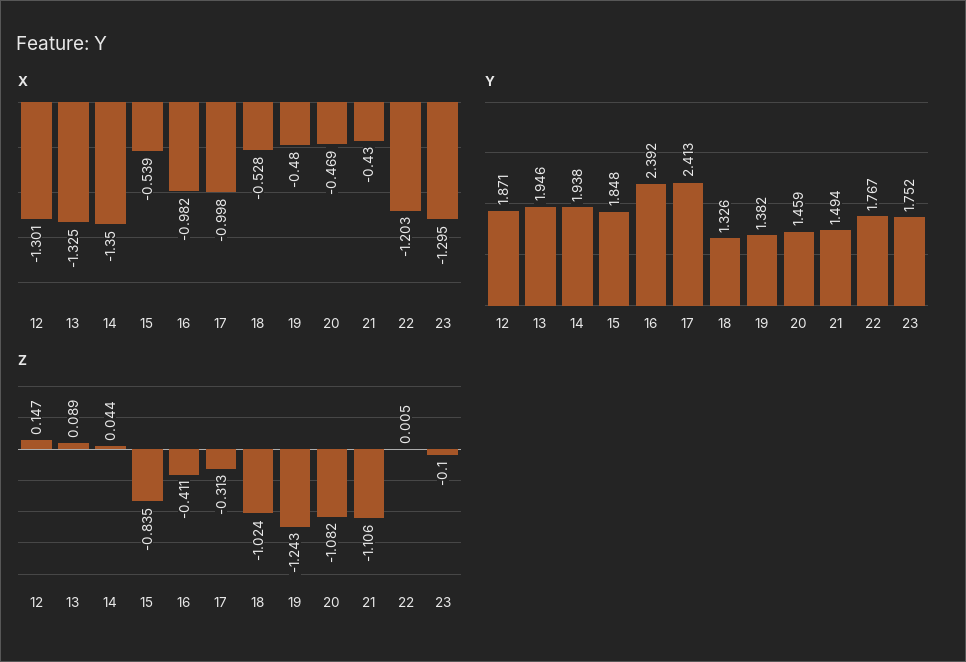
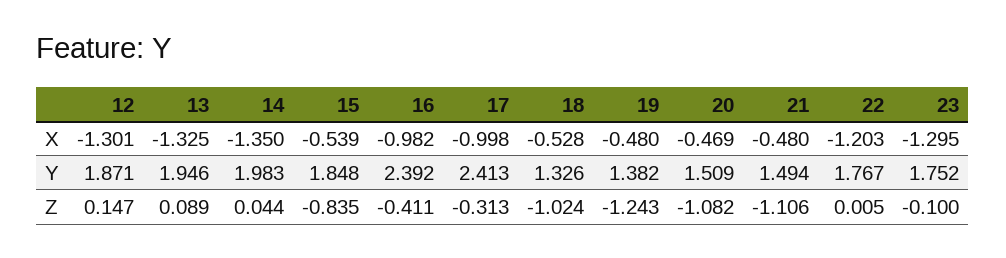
  {
    "X": {
      "12": -1.301,
      "13": -1.325,
      "14": -1.35,
      "15": -0.539,
      "16": -0.982,
      "17": -0.998,
      "18": -0.528,
      "19": -0.48,
      "20": -0.469,
-     "21": -0.43,
+     "21": -0.48,
      "22": -1.203,
      "23": -1.295
    },
    "Y": {
      "12": 1.871,
      "13": 1.946,
-     "14": 1.938,
+     "14": 1.983,
      "15": 1.848,
      "16": 2.392,
      "17": 2.413,
      "18": 1.326,
      "19": 1.382,
-     "20": 1.459,
+     "20": 1.509,
      "21": 1.494,
      "22": 1.767,
      "23": 1.752
    },
    "Z": {
      "12": 0.147,
      "13": 0.089,
      "14": 0.044,
      "15": -0.835,
      "16": -0.411,
      "17": -0.313,
      "18": -1.024,
      "19": -1.243,
      "20": -1.082,
      "21": -1.106,
      "22": 0.005,
      "23": -0.1
    }
  }

